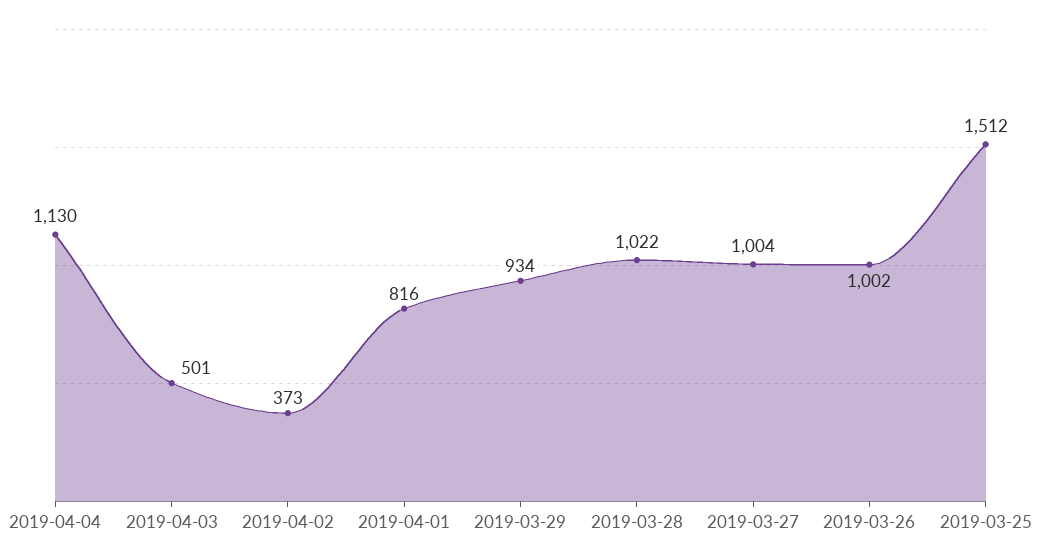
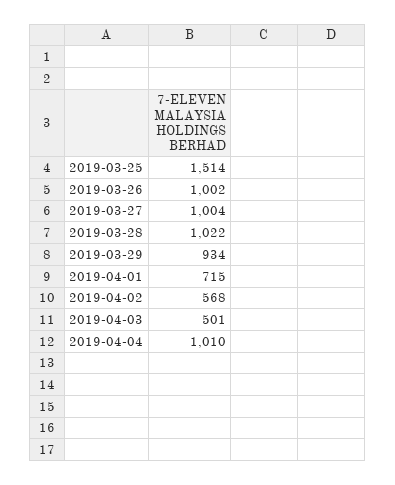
  {
-   "2019-04-04": 1130,
+   "2019-04-04": 1010,
    "2019-04-03": 501,
-   "2019-04-02": 373,
+   "2019-04-02": 568,
-   "2019-04-01": 816,
+   "2019-04-01": 715,
    "2019-03-29": 934,
    "2019-03-28": 1022,
    "2019-03-27": 1004,
    "2019-03-26": 1002,
-   "2019-03-25": 1512
+   "2019-03-25": 1514
  }

